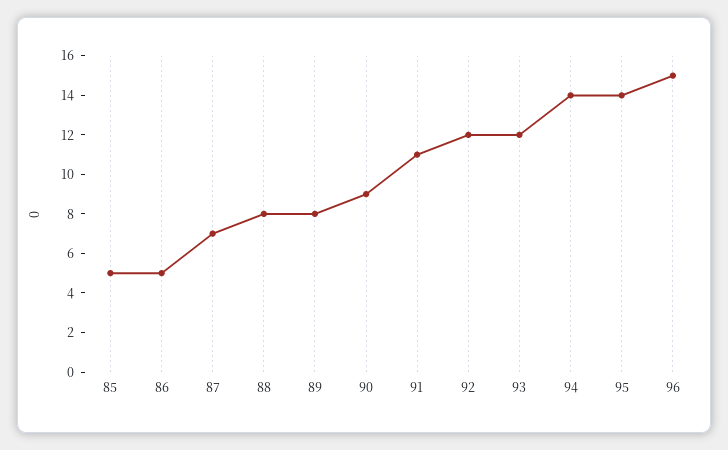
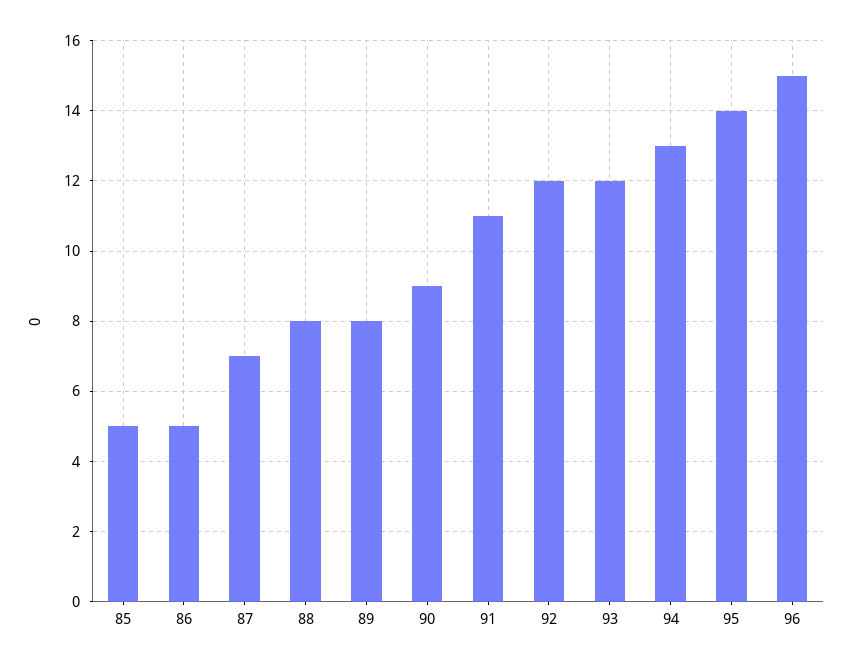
  {
    "85": 5,
    "86": 5,
    "87": 7,
    "88": 8,
    "89": 8,
    "90": 9,
    "91": 11,
    "92": 12,
    "93": 12,
-   "94": 14,
+   "94": 13,
    "95": 14,
    "96": 15
  }

